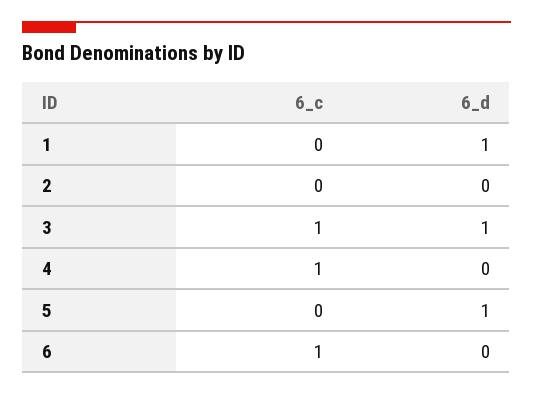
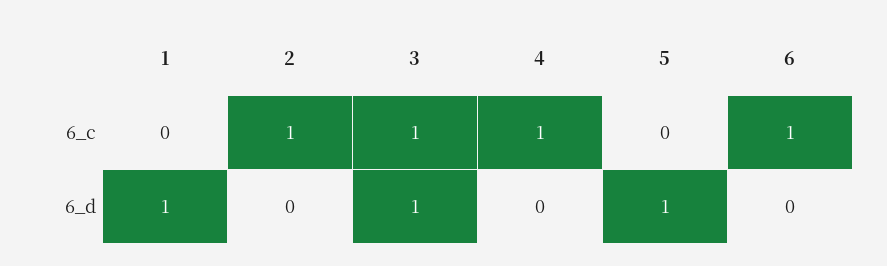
  {
    "6_c": {
      "1": 0,
-     "2": 0,
+     "2": 1,
      "3": 1,
      "4": 1,
      "5": 0,
      "6": 1
    },
    "6_d": {
      "1": 1,
      "2": 0,
      "3": 1,
      "4": 0,
      "5": 1,
      "6": 0
    }
  }

